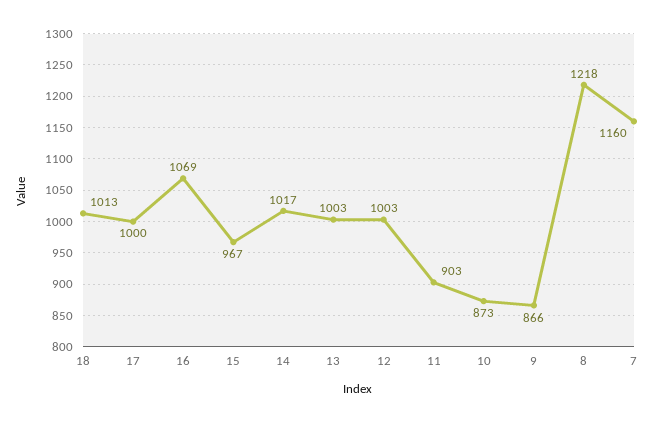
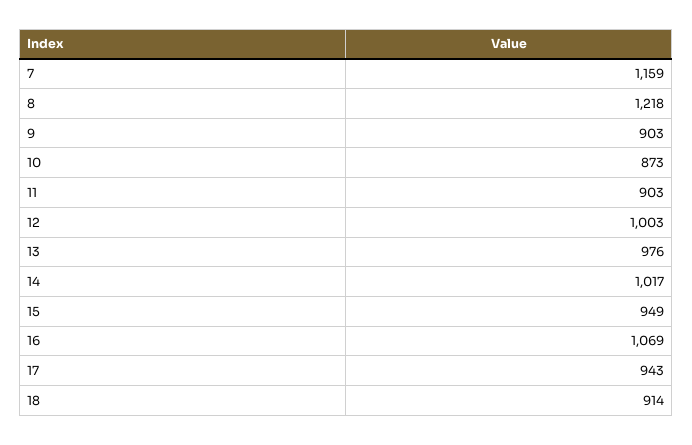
  {
-   "18": 1013,
+   "18": 914,
-   "17": 1000,
+   "17": 943,
    "16": 1069,
-   "15": 967,
+   "15": 949,
    "14": 1017,
-   "13": 1003,
+   "13": 976,
    "12": 1003,
    "11": 903,
    "10": 873,
-   "9": 866,
+   "9": 903,
    "8": 1218,
-   "7": 1160
+   "7": 1159
  }

